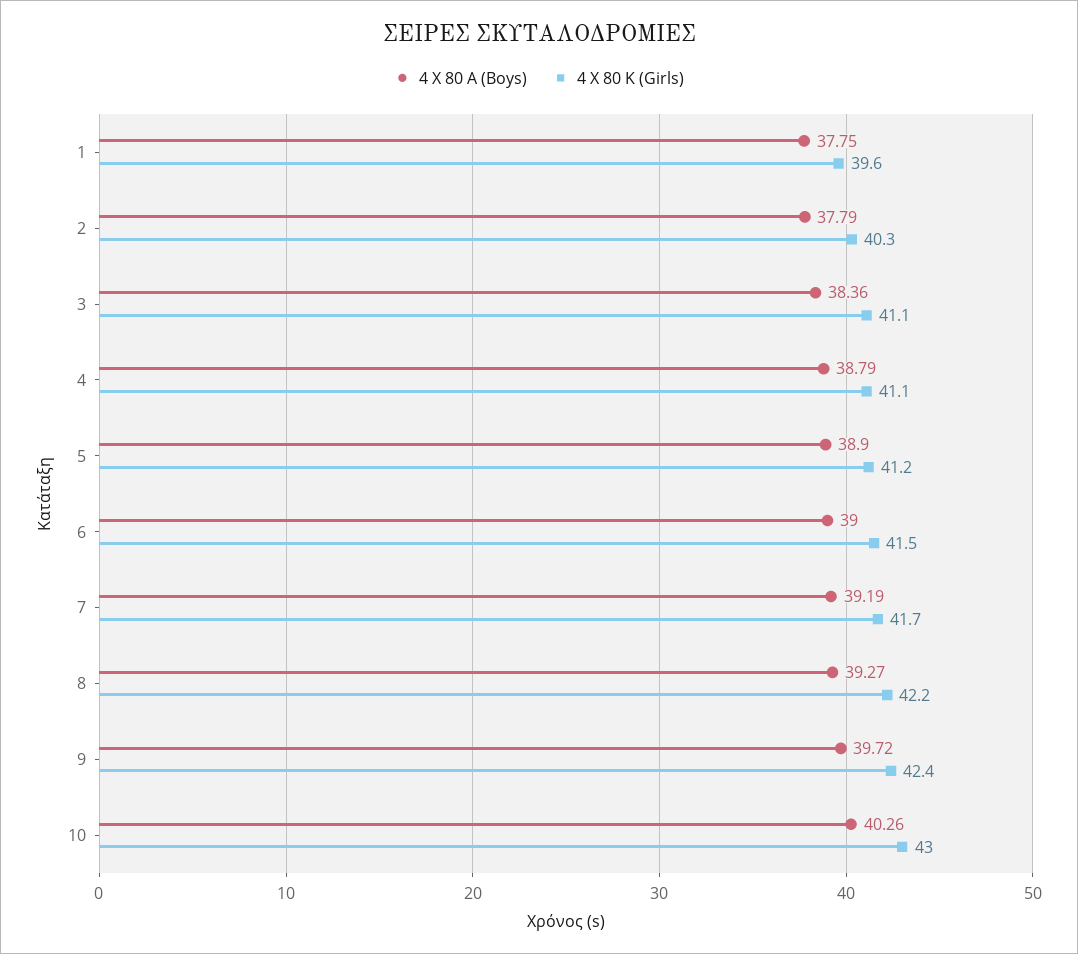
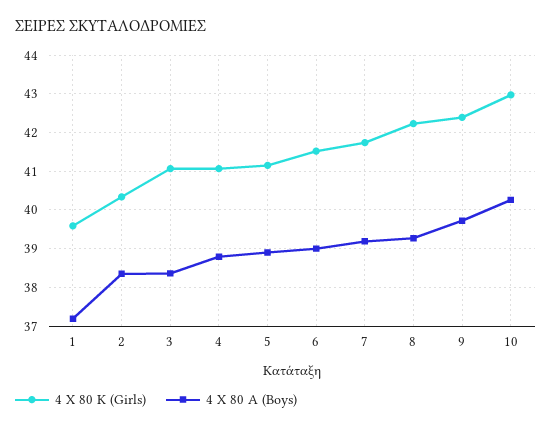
  {
    "4 X 80 A (Boys)": {
-     "1": 37.75,
+     "1": 37.2,
-     "2": 37.79,
+     "2": 38.4,
      "3": 38.36,
      "4": 38.79,
      "5": 38.9,
      "6": 39,
      "7": 39.19,
      "8": 39.27,
      "9": 39.72,
      "10": 40.26
    },
    "4 X 80 K (Girls)": {
      "1": 39.6,
      "2": 40.3,
      "3": 41.1,
      "4": 41.1,
      "5": 41.2,
      "6": 41.5,
      "7": 41.7,
      "8": 42.2,
      "9": 42.4,
      "10": 43
    }
  }

